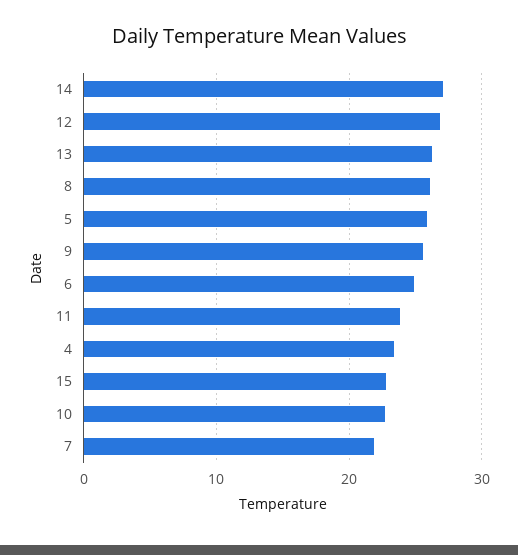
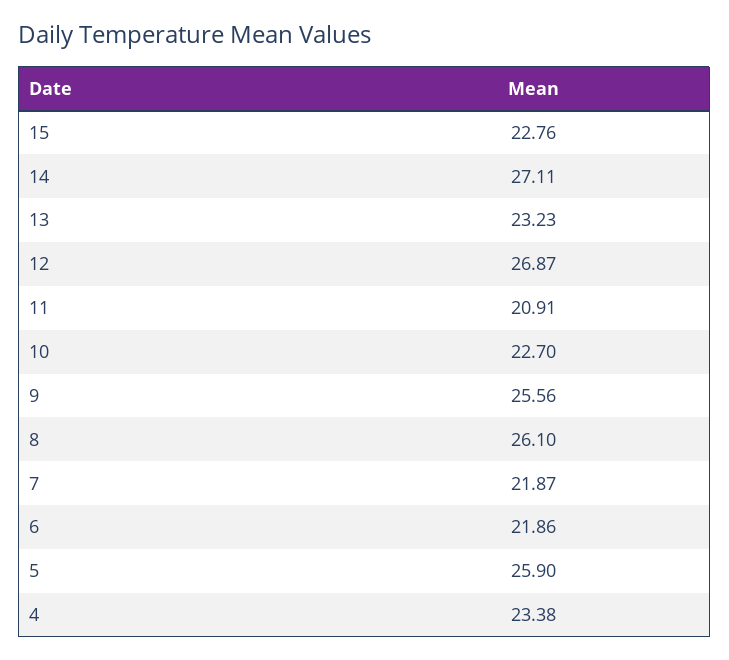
  {
    "14": 27.11,
    "12": 26.87,
-   "13": 26,
+   "13": 23.23,
    "8": 26.1,
    "5": 25.9,
    "9": 25.56,
-   "6": 25,
+   "6": 21.86,
-   "11": 24,
+   "11": 20.91,
    "4": 23.38,
    "15": 22.76,
    "10": 22.7,
    "7": 21.87
  }

